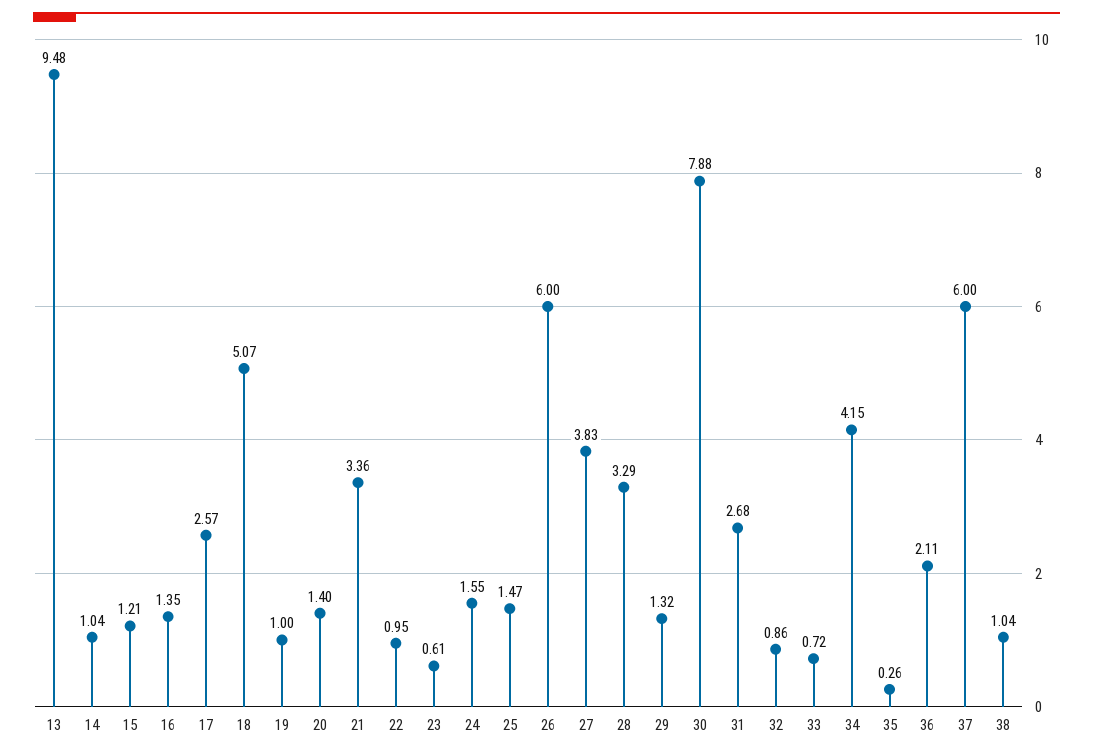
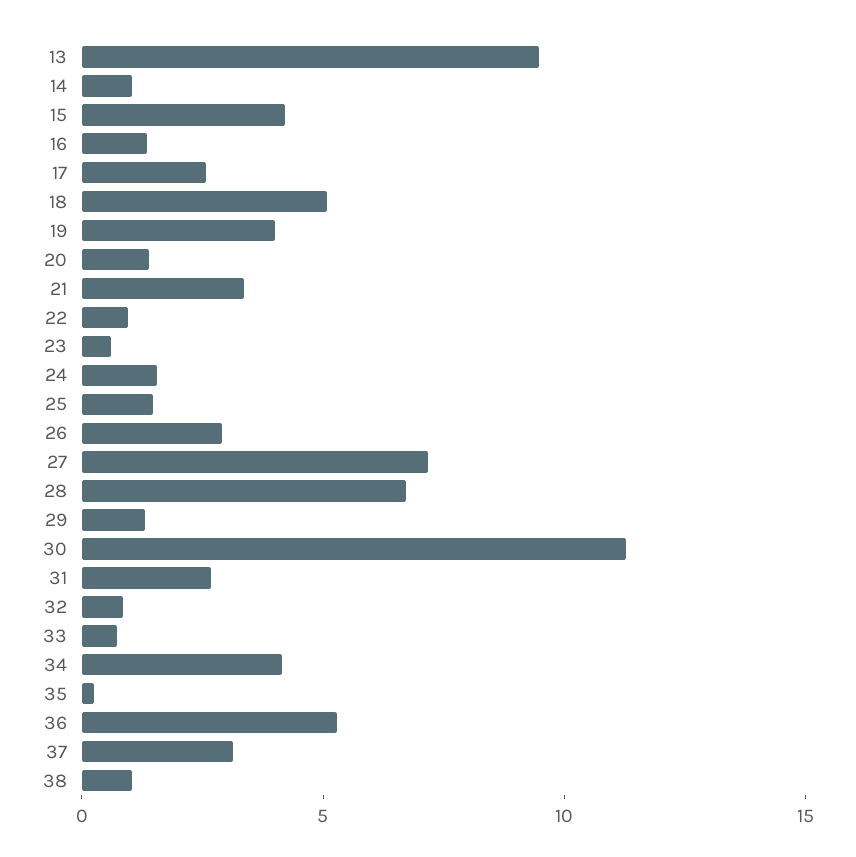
  {
    "13": 9.48,
    "14": 1.04,
-   "15": 1.21,
+   "15": 4,
    "16": 1.35,
    "17": 2.57,
    "18": 5.07,
-   "19": 1,
+   "19": 4,
    "20": 1.4,
    "21": 3.36,
    "22": 0.95,
    "23": 0.61,
    "24": 1.55,
    "25": 1.47,
-   "26": 6,
+   "26": 3,
-   "27": 3.83,
+   "27": 7,
-   "28": 3.29,
+   "28": 7,
    "29": 1.32,
-   "30": 7.88,
+   "30": 11,
    "31": 2.68,
    "32": 0.86,
    "33": 0.72,
    "34": 4.15,
    "35": 0.26,
-   "36": 2.11,
+   "36": 5,
-   "37": 6,
+   "37": 3,
    "38": 1.04
  }

